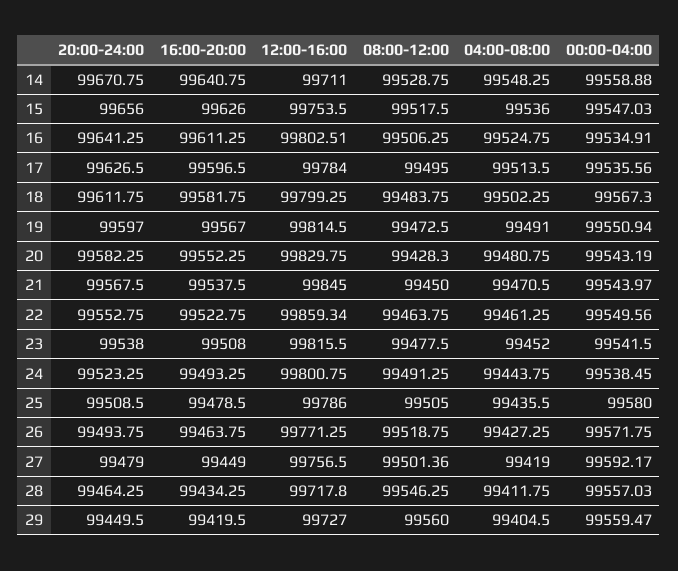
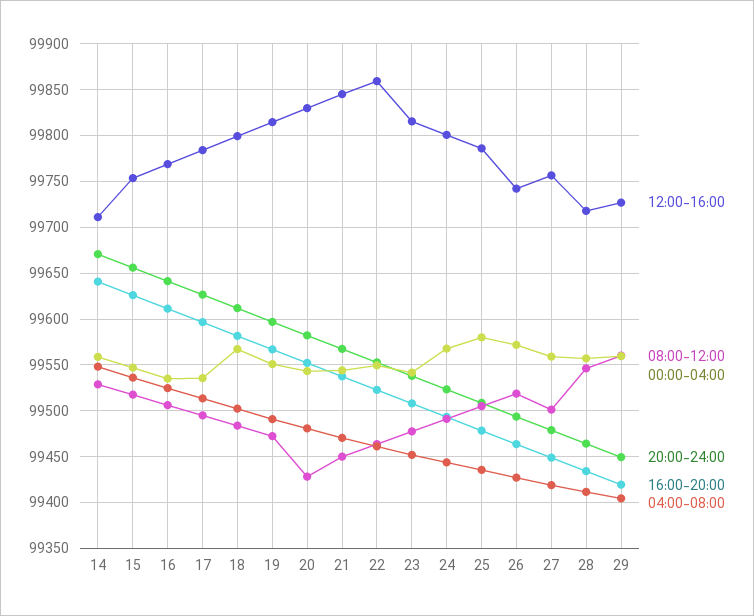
  {
    "20:00-24:00": {
      "14": 99670.75,
      "15": 99656,
      "16": 99641.25,
      "17": 99626.5,
      "18": 99611.75,
      "19": 99597,
      "20": 99582.25,
      "21": 99567.5,
      "22": 99552.75,
      "23": 99538,
      "24": 99523.25,
      "25": 99508.5,
      "26": 99493.75,
      "27": 99479,
      "28": 99464.25,
      "29": 99449.5
    },
    "16:00-20:00": {
      "14": 99640.75,
      "15": 99626,
      "16": 99611.25,
      "17": 99596.5,
      "18": 99581.75,
      "19": 99567,
      "20": 99552.25,
      "21": 99537.5,
      "22": 99522.75,
      "23": 99508,
      "24": 99493.25,
      "25": 99478.5,
      "26": 99463.75,
      "27": 99449,
      "28": 99434.25,
      "29": 99419.5
    },
    "12:00-16:00": {
      "14": 99711,
      "15": 99753.5,
-     "16": 99802.51,
+     "16": 99770,
      "17": 99784,
      "18": 99799.25,
      "19": 99814.5,
      "20": 99829.75,
      "21": 99845,
      "22": 99859.34,
      "23": 99815.5,
      "24": 99800.75,
      "25": 99786,
-     "26": 99771.25,
+     "26": 99740,
      "27": 99756.5,
      "28": 99717.8,
      "29": 99727
    },
    "08:00-12:00": {
      "14": 99528.75,
      "15": 99517.5,
      "16": 99506.25,
      "17": 99495,
      "18": 99483.75,
      "19": 99472.5,
      "20": 99428.3,
      "21": 99450,
      "22": 99463.75,
      "23": 99477.5,
      "24": 99491.25,
      "25": 99505,
      "26": 99518.75,
      "27": 99501.36,
      "28": 99546.25,
      "29": 99560
    },
    "04:00-08:00": {
      "14": 99548.25,
      "15": 99536,
      "16": 99524.75,
      "17": 99513.5,
      "18": 99502.25,
      "19": 99491,
      "20": 99480.75,
      "21": 99470.5,
      "22": 99461.25,
      "23": 99452,
      "24": 99443.75,
      "25": 99435.5,
      "26": 99427.25,
      "27": 99419,
      "28": 99411.75,
      "29": 99404.5
    },
    "00:00-04:00": {
      "14": 99558.88,
      "15": 99547.03,
      "16": 99534.91,
      "17": 99535.56,
      "18": 99567.3,
      "19": 99550.94,
      "20": 99543.19,
      "21": 99543.97,
      "22": 99549.56,
      "23": 99541.5,
-     "24": 99538.45,
+     "24": 99570,
      "25": 99580,
      "26": 99571.75,
-     "27": 99592.17,
+     "27": 99560,
      "28": 99557.03,
      "29": 99559.47
    }
  }

